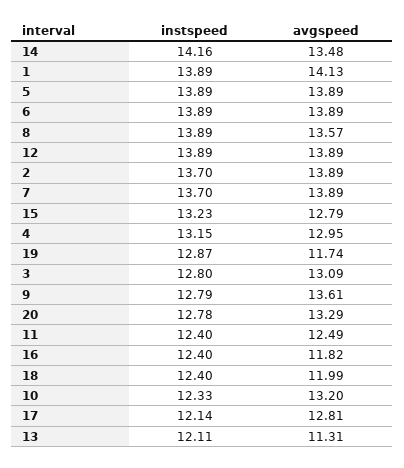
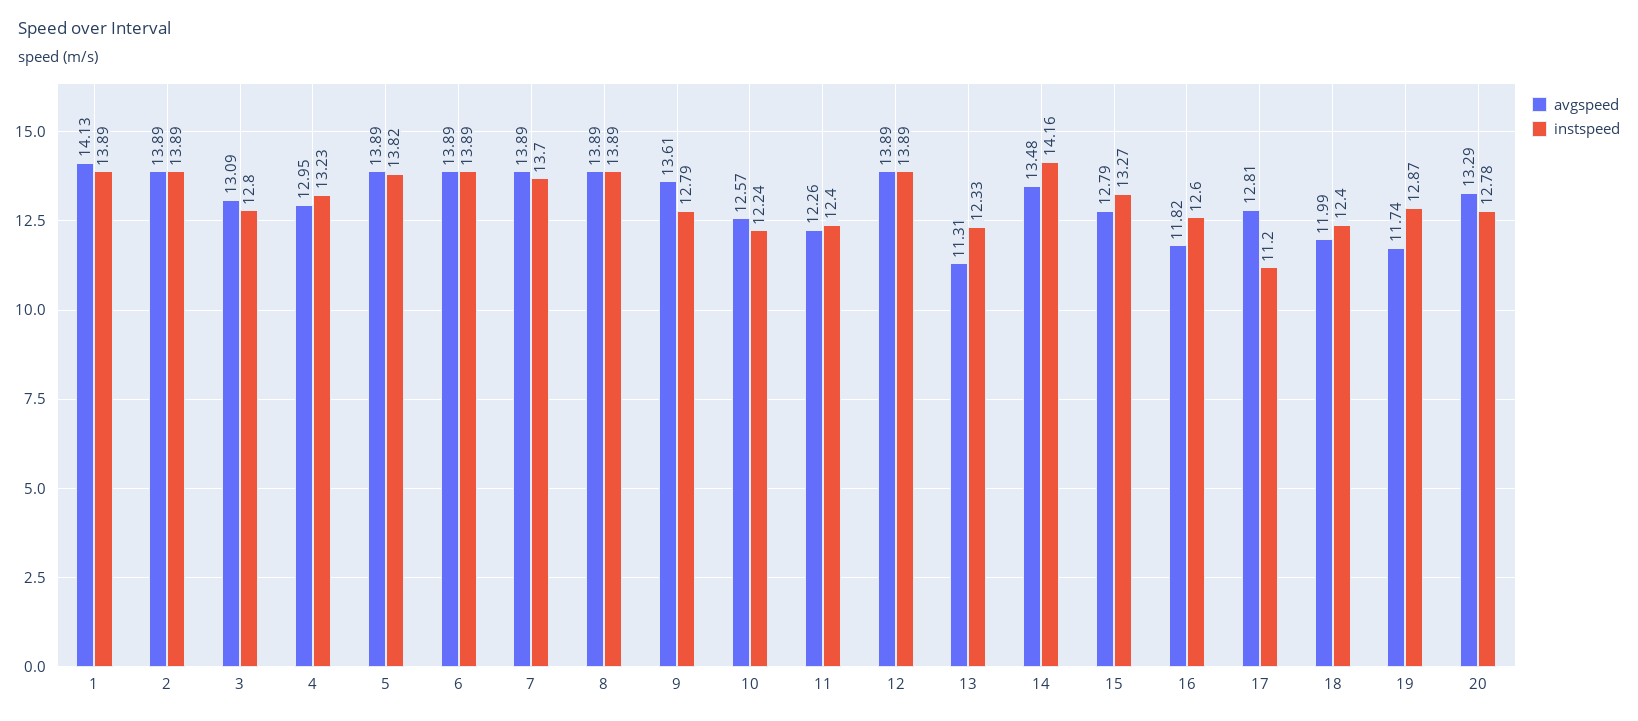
  {
    "instspeed": {
      "14": 14.16,
      "1": 13.89,
-     "5": 13.89,
+     "5": 13.82,
      "6": 13.89,
      "8": 13.89,
      "12": 13.89,
-     "2": 13.7,
+     "2": 13.89,
      "7": 13.7,
-     "15": 13.23,
+     "15": 13.27,
-     "4": 13.15,
+     "4": 13.23,
      "19": 12.87,
      "3": 12.8,
      "9": 12.79,
      "20": 12.78,
      "11": 12.4,
-     "16": 12.4,
+     "16": 12.6,
      "18": 12.4,
-     "10": 12.33,
+     "10": 12.24,
-     "17": 12.14,
+     "17": 11.2,
-     "13": 12.11
+     "13": 12.33
    },
    "avgspeed": {
      "14": 13.48,
      "1": 14.13,
      "5": 13.89,
      "6": 13.89,
-     "8": 13.57,
+     "8": 13.89,
      "12": 13.89,
      "2": 13.89,
      "7": 13.89,
      "15": 12.79,
      "4": 12.95,
      "19": 11.74,
      "3": 13.09,
      "9": 13.61,
      "20": 13.29,
-     "11": 12.49,
+     "11": 12.26,
      "16": 11.82,
      "18": 11.99,
-     "10": 13.2,
+     "10": 12.57,
      "17": 12.81,
      "13": 11.31
    }
  }

